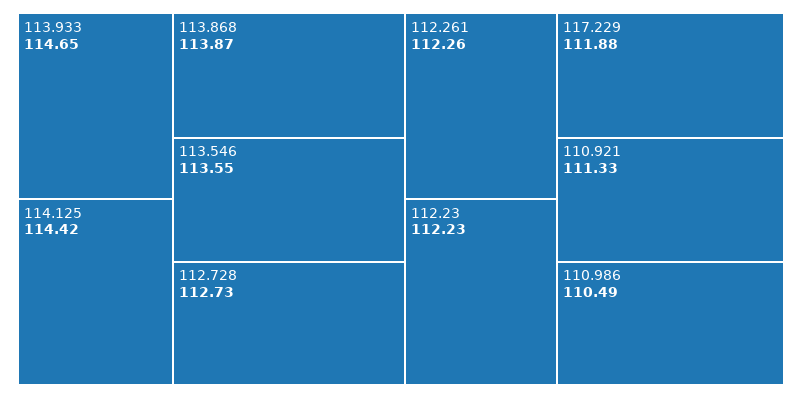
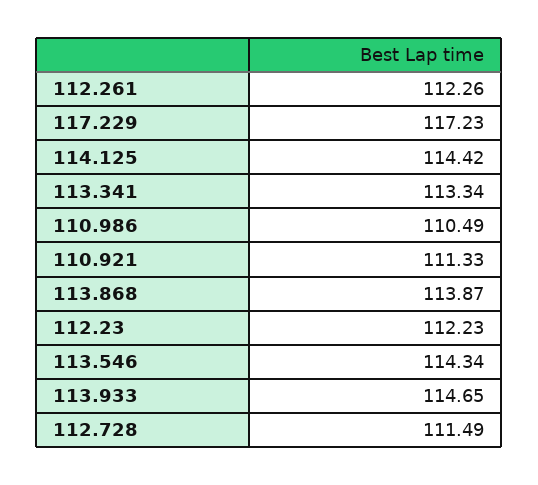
  {
    "113.933": 114.65,
    "114.125": 114.42,
    "113.868": 113.87,
-   "113.546": 113.55,
+   "113.546": 114.34,
-   "112.728": 112.73,
+   "112.728": 111.49,
    "112.261": 112.26,
    "112.23": 112.23,
-   "117.229": 111.88,
+   "117.229": 117.23,
    "110.921": 111.33,
-   "110.986": 110.49
+   "110.986": 110.49,
+   "113.341": 113.34
  }

